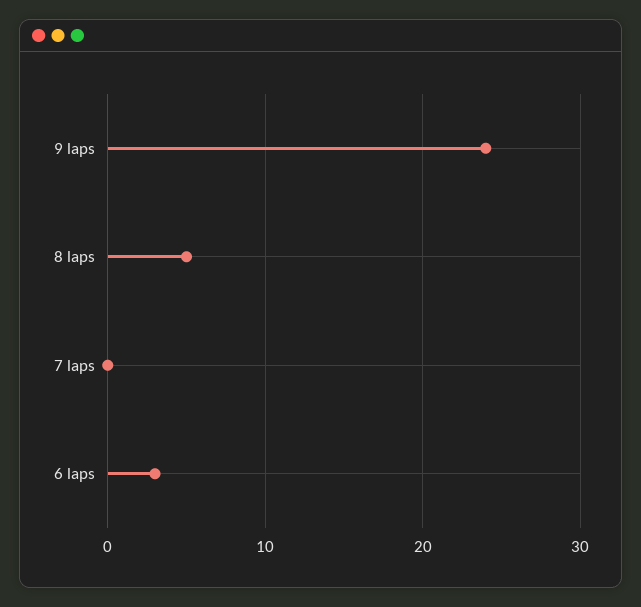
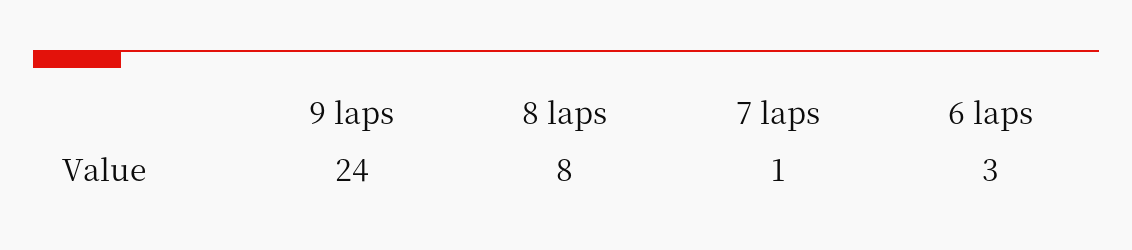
  {
    "9 laps": 24,
-   "8 laps": 5,
+   "8 laps": 8,
-   "7 laps": 0,
+   "7 laps": 1,
    "6 laps": 3
  }

